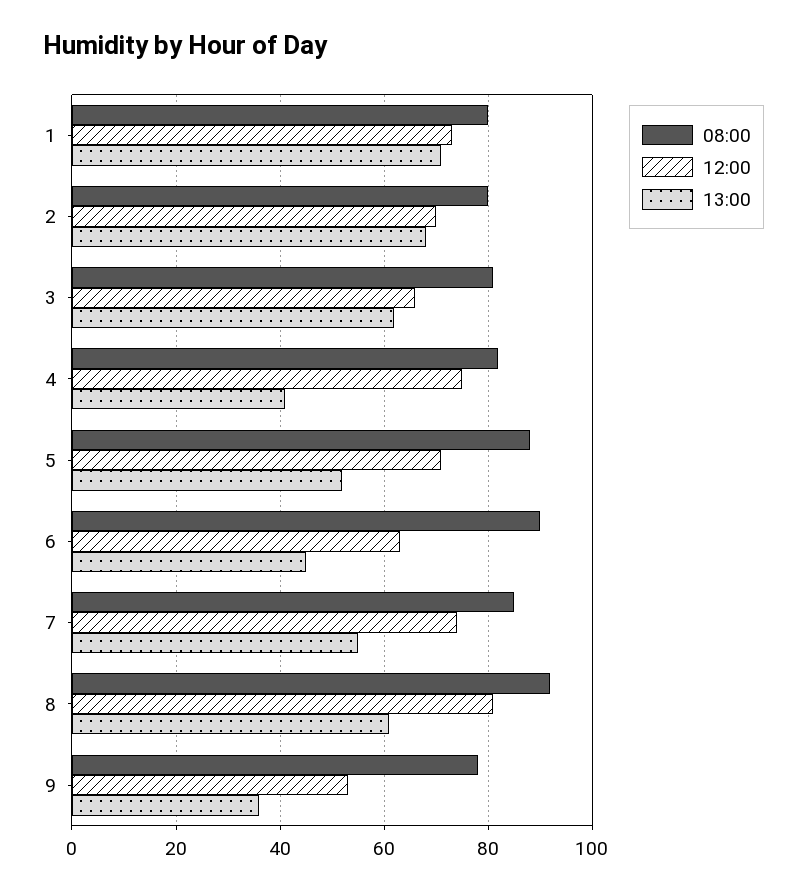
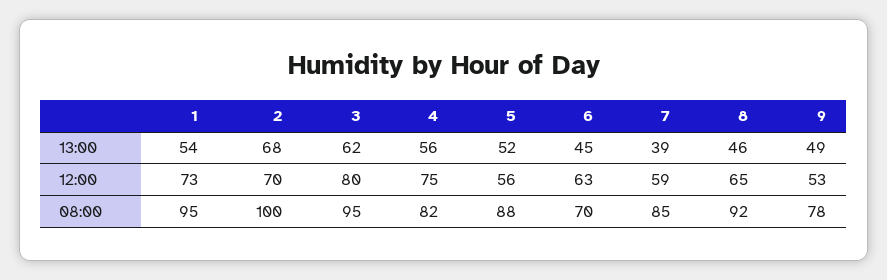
  {
    "08:00": {
-     "1": 80,
+     "1": 95,
-     "2": 80,
+     "2": 100,
-     "3": 80,
+     "3": 95,
      "4": 82,
      "5": 88,
-     "6": 90,
+     "6": 70,
      "7": 85,
      "8": 92,
      "9": 78
    },
    "12:00": {
      "1": 73,
      "2": 70,
-     "3": 65,
+     "3": 80,
      "4": 75,
-     "5": 70,
+     "5": 56,
      "6": 63,
-     "7": 75,
+     "7": 59,
-     "8": 80,
+     "8": 65,
      "9": 53
    },
    "13:00": {
-     "1": 70,
+     "1": 54,
      "2": 68,
      "3": 62,
-     "4": 40,
+     "4": 56,
      "5": 52,
      "6": 45,
-     "7": 55,
+     "7": 39,
-     "8": 60,
+     "8": 46,
-     "9": 35
+     "9": 49
    }
  }

